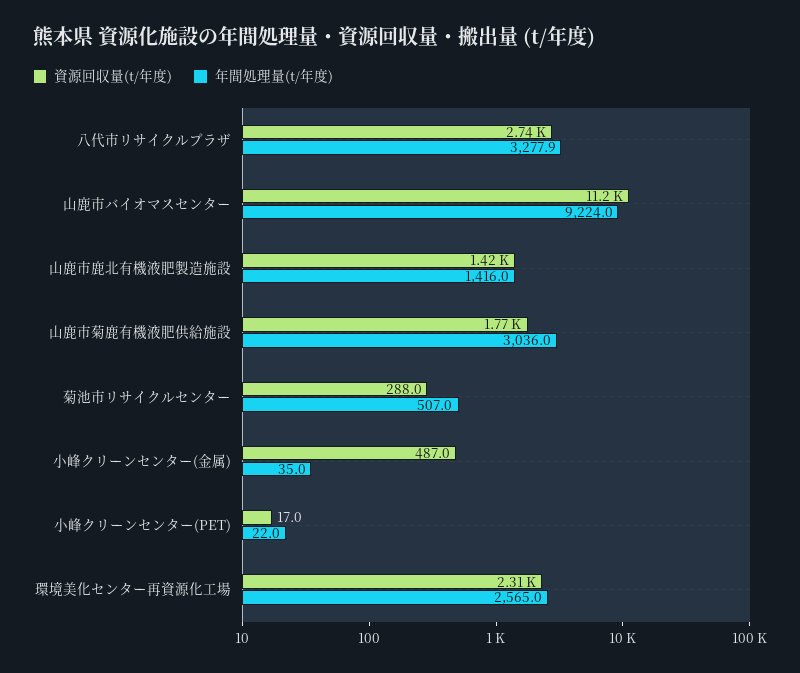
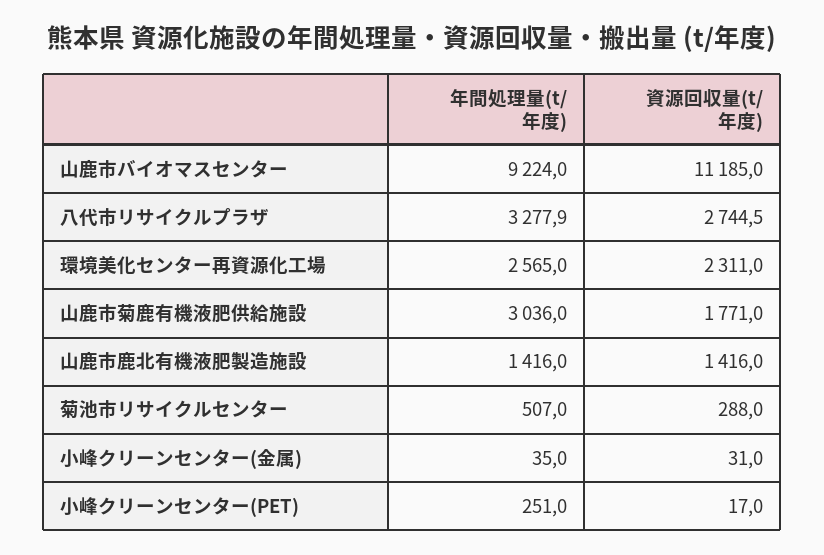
  {
    "資源回収量(t/年度)": {
      "八代市リサイクルプラザ": 2744.5,
      "山鹿市バイオマスセンター": 11185,
      "山鹿市鹿北有機液肥製造施設": 1416,
      "山鹿市菊鹿有機液肥供給施設": 1771,
      "菊池市リサイクルセンター": 288,
-     "小峰クリーンセンター(金属)": 487,
+     "小峰クリーンセンター(金属)": 31,
      "小峰クリーンセンター(PET)": 17,
      "環境美化センター再資源化工場": 2311
    },
    "年間処理量(t/年度)": {
      "八代市リサイクルプラザ": 3277.9,
      "山鹿市バイオマスセンター": 9224,
      "山鹿市鹿北有機液肥製造施設": 1416,
      "山鹿市菊鹿有機液肥供給施設": 3036,
      "菊池市リサイクルセンター": 507,
      "小峰クリーンセンター(金属)": 35,
-     "小峰クリーンセンター(PET)": 22,
+     "小峰クリーンセンター(PET)": 251,
      "環境美化センター再資源化工場": 2565
    }
  }

